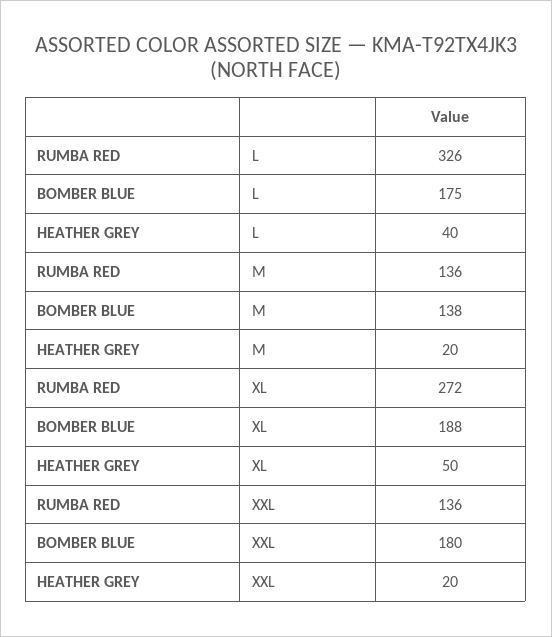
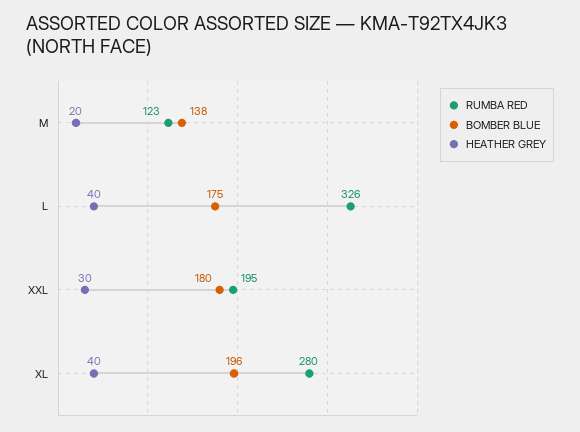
  {
    "RUMBA RED": {
      "L": 326,
-     "M": 136,
+     "M": 123,
-     "XL": 272,
+     "XL": 280,
-     "XXL": 136
+     "XXL": 195
    },
    "BOMBER BLUE": {
      "L": 175,
      "M": 138,
-     "XL": 188,
+     "XL": 196,
      "XXL": 180
    },
    "HEATHER GREY": {
      "L": 40,
      "M": 20,
-     "XL": 50,
+     "XL": 40,
-     "XXL": 20
+     "XXL": 30
    }
  }

